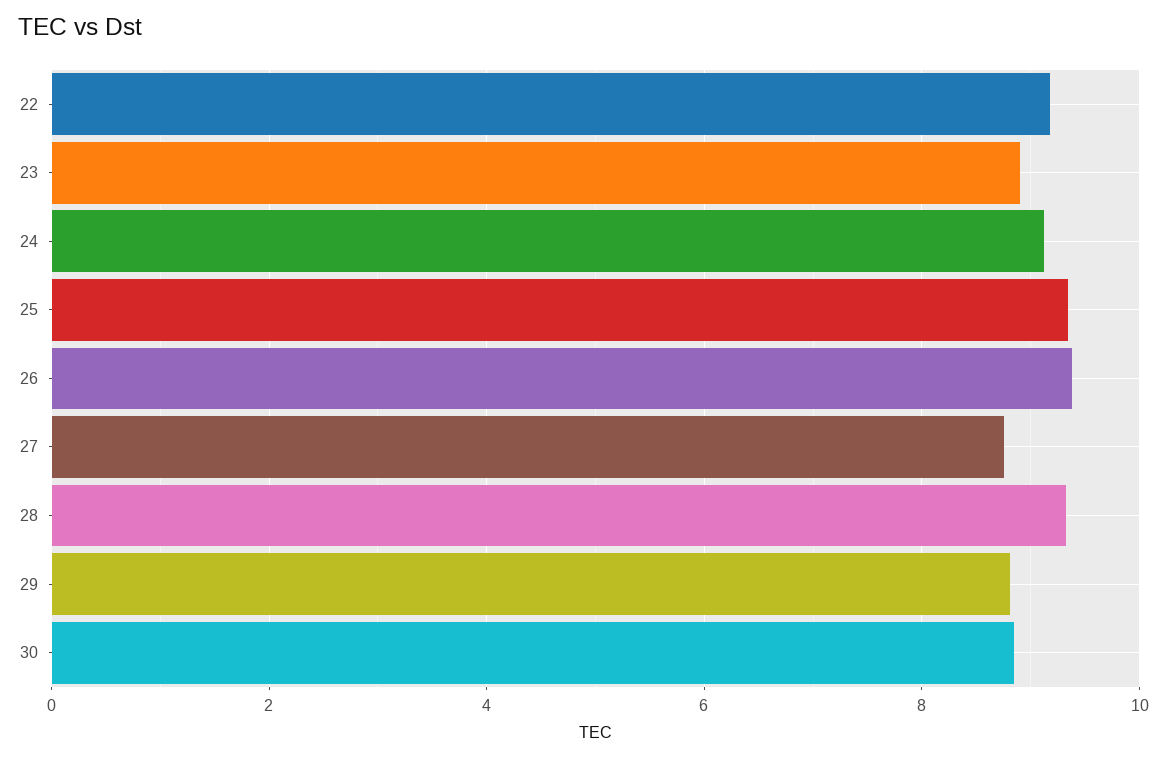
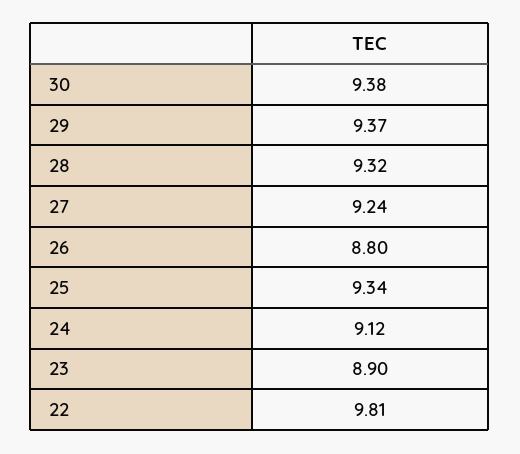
  {
-   "22": 9.2,
+   "22": 9.81,
    "23": 8.9,
    "24": 9.12,
    "25": 9.34,
-   "26": 9.4,
+   "26": 8.8,
-   "27": 8.8,
+   "27": 9.24,
    "28": 9.32,
-   "29": 8.8,
+   "29": 9.37,
-   "30": 8.8
+   "30": 9.38
  }

